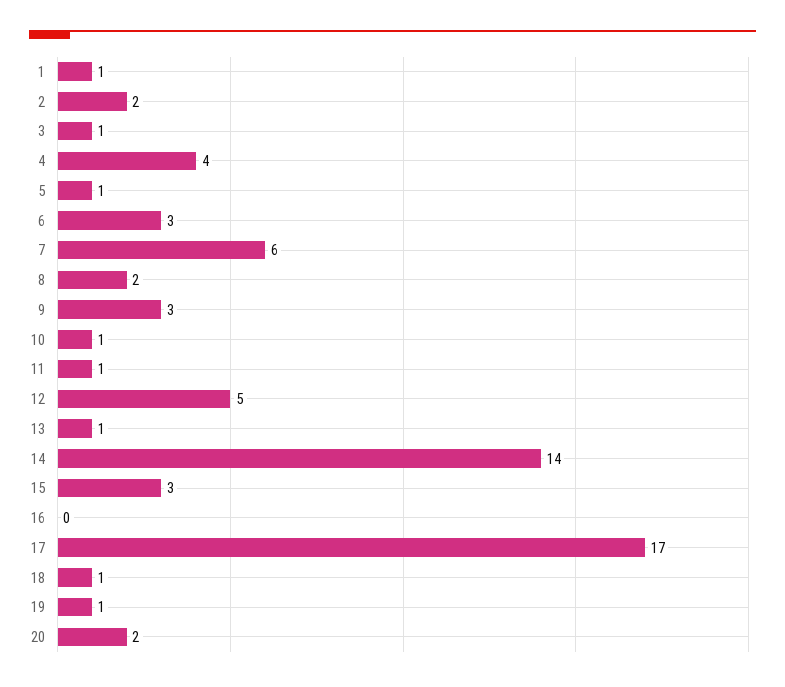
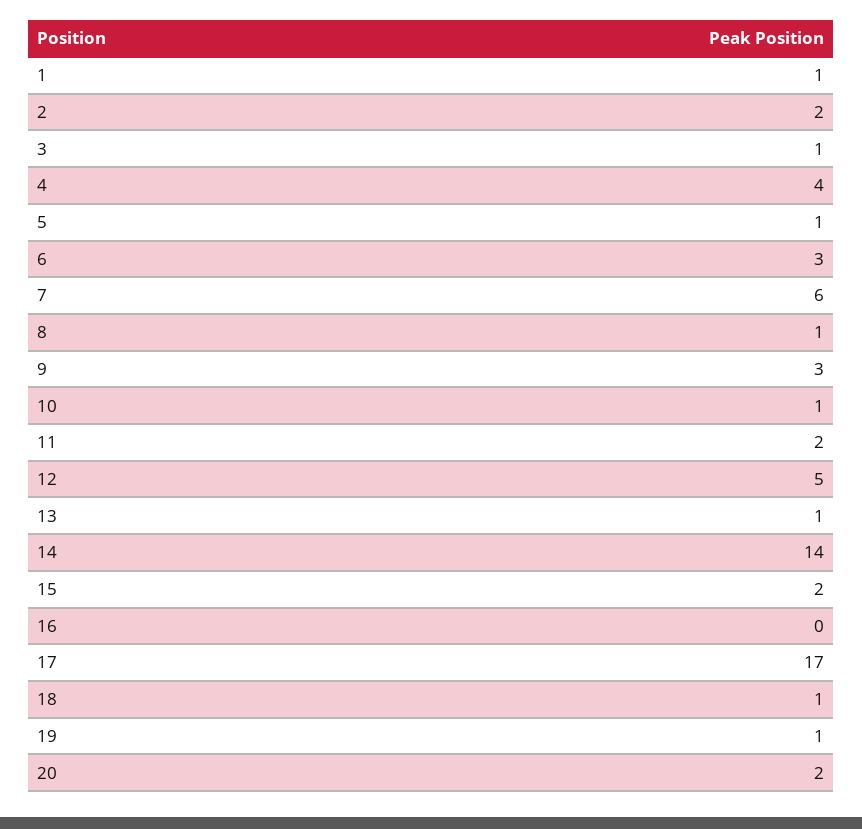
  {
    "1": 1,
    "2": 2,
    "3": 1,
    "4": 4,
    "5": 1,
    "6": 3,
    "7": 6,
-   "8": 2,
+   "8": 1,
    "9": 3,
    "10": 1,
-   "11": 1,
+   "11": 2,
    "12": 5,
    "13": 1,
    "14": 14,
-   "15": 3,
+   "15": 2,
    "16": 0,
    "17": 17,
    "18": 1,
    "19": 1,
    "20": 2
  }

